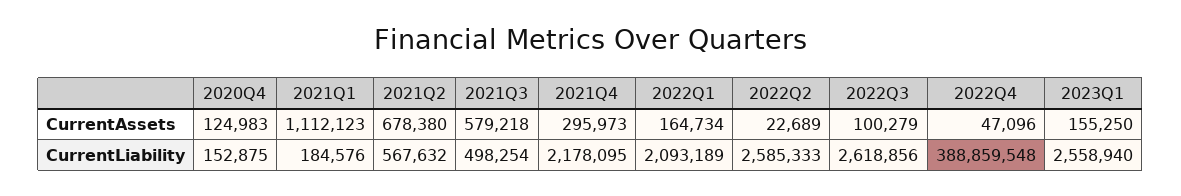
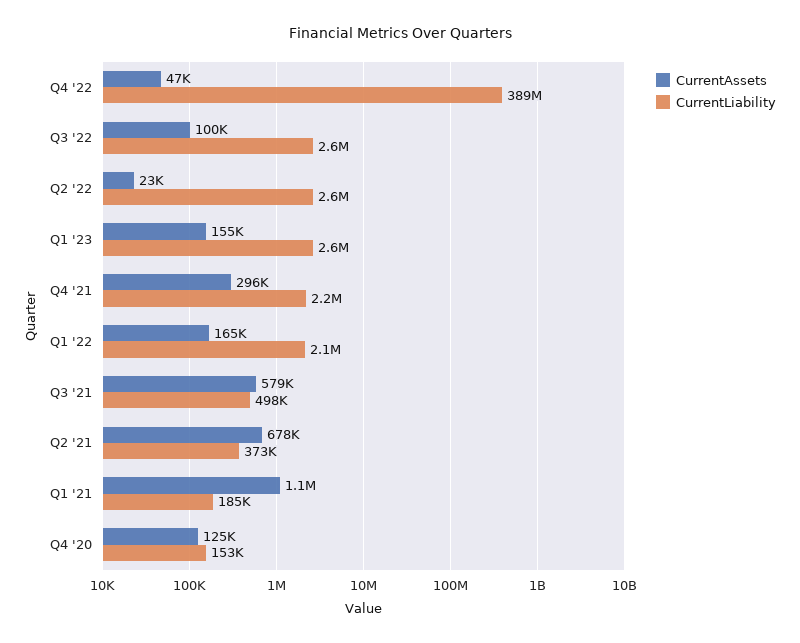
  {
    "CurrentAssets": {
      "2020Q4": 124983,
      "2021Q1": 1112123,
      "2021Q2": 678380,
      "2021Q3": 579218,
      "2021Q4": 295973,
      "2022Q1": 164734,
      "2022Q2": 22689,
      "2022Q3": 100279,
      "2022Q4": 47096,
      "2023Q1": 155250
    },
    "CurrentLiability": {
      "2020Q4": 152875,
      "2021Q1": 184576,
-     "2021Q2": 567632,
+     "2021Q2": 373000,
      "2021Q3": 498254,
      "2021Q4": 2178095,
      "2022Q1": 2093189,
      "2022Q2": 2585333,
      "2022Q3": 2618856,
      "2022Q4": 388859548,
      "2023Q1": 2558940
    }
  }

